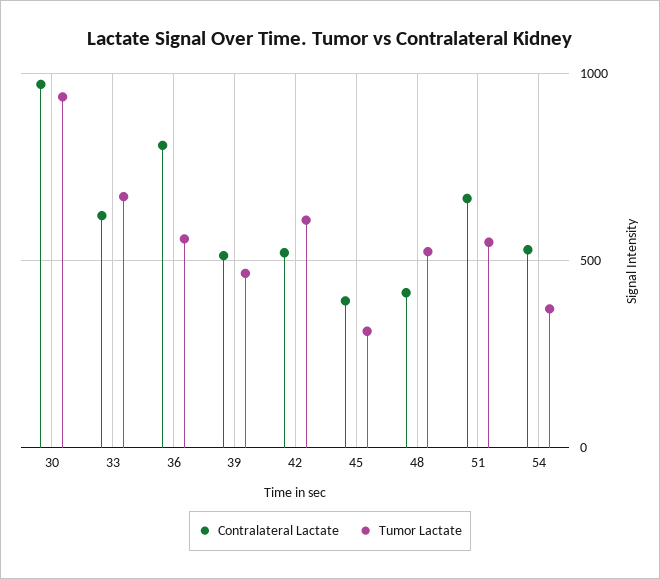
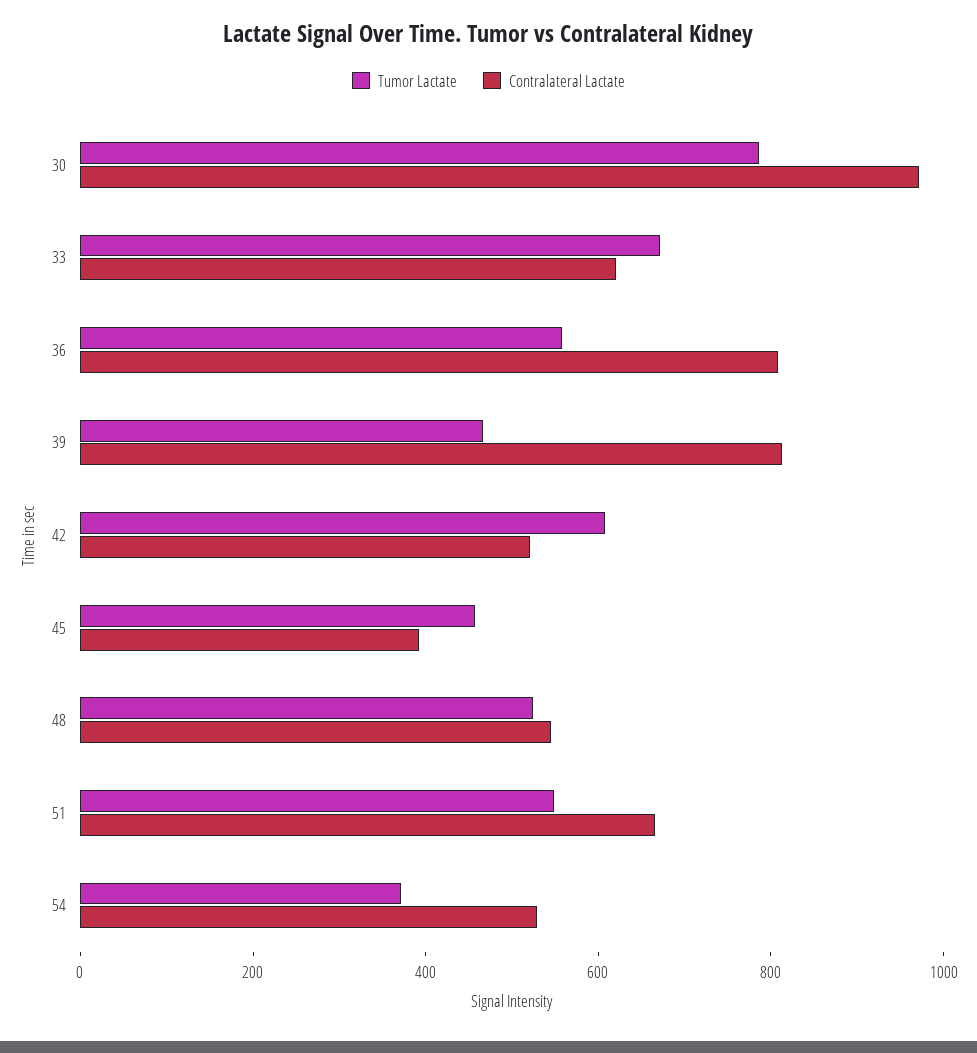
  {
    "Contralateral Lactate": {
      "30": 950,
      "33": 600,
      "36": 800,
-     "39": 500,
+     "39": 800,
      "42": 500,
      "45": 400,
-     "48": 400,
+     "48": 550,
      "51": 650,
      "54": 550
    },
    "Tumor Lactate": {
-     "30": 950,
+     "30": 800,
      "33": 650,
      "36": 550,
      "39": 450,
      "42": 600,
-     "45": 300,
+     "45": 450,
      "48": 500,
      "51": 550,
      "54": 350
    }
  }

